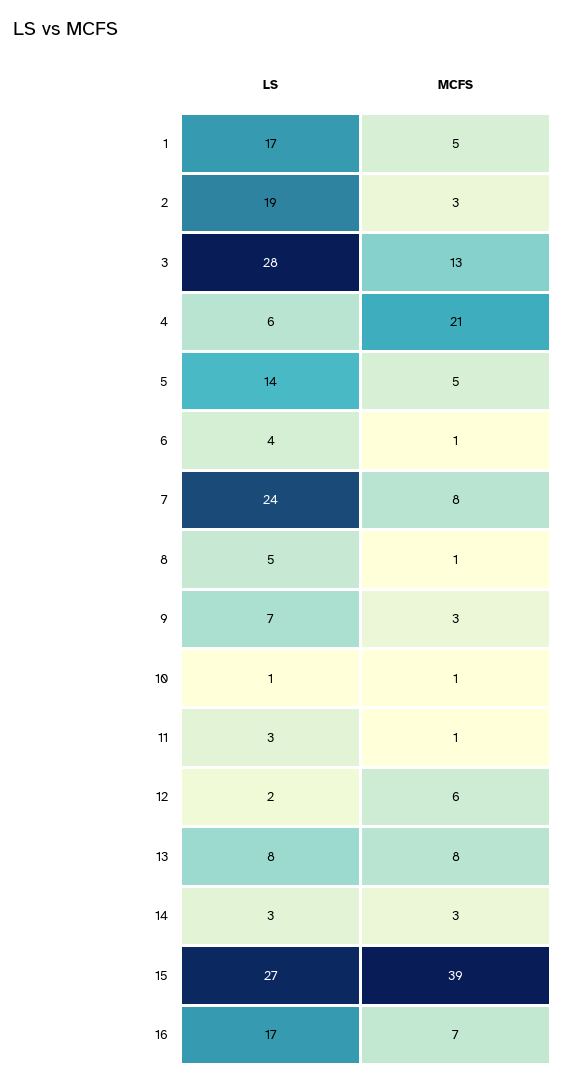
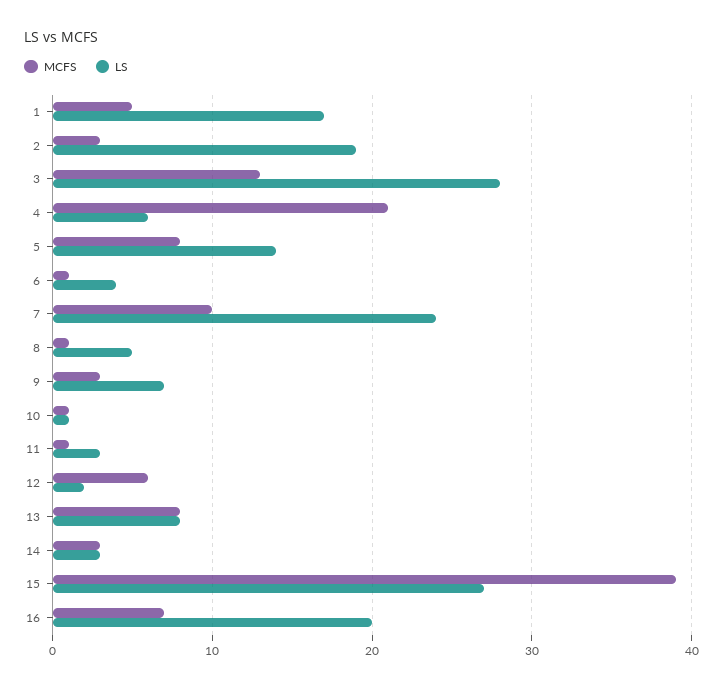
  {
    "LS": {
      "1": 17,
      "2": 19,
      "3": 28,
      "4": 6,
      "5": 14,
      "6": 4,
      "7": 24,
      "8": 5,
      "9": 7,
      "10": 1,
      "11": 3,
      "12": 2,
      "13": 8,
      "14": 3,
      "15": 27,
-     "16": 17
+     "16": 20
    },
    "MCFS": {
      "1": 5,
      "2": 3,
      "3": 13,
      "4": 21,
-     "5": 5,
+     "5": 8,
      "6": 1,
-     "7": 8,
+     "7": 10,
      "8": 1,
      "9": 3,
      "10": 1,
      "11": 1,
      "12": 6,
      "13": 8,
      "14": 3,
      "15": 39,
      "16": 7
    }
  }

